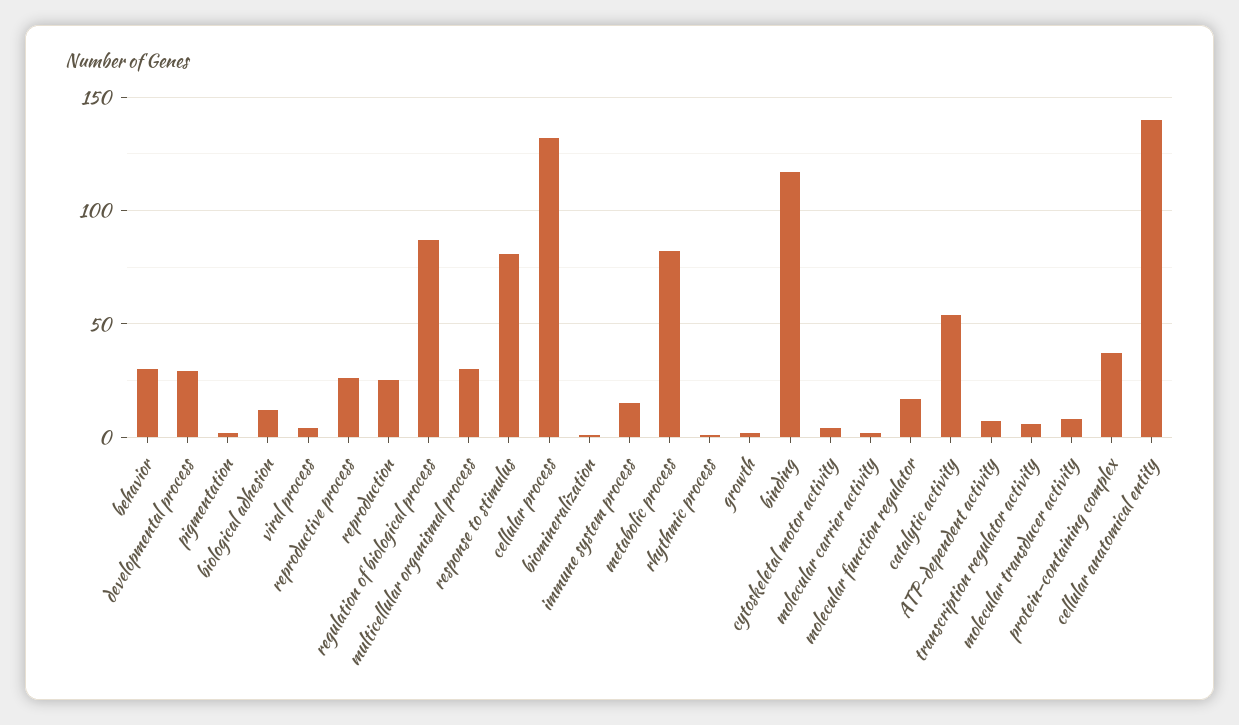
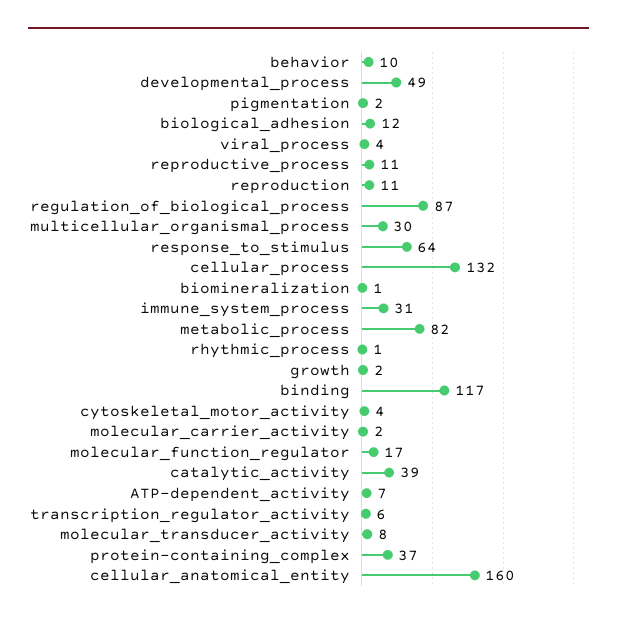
  {
-   "behavior": 30,
+   "behavior": 10,
-   "developmental process": 30,
+   "developmental process": 49,
    "pigmentation": 2,
    "biological adhesion": 12,
    "viral process": 4,
-   "reproductive process": 25,
+   "reproductive process": 11,
-   "reproduction": 25,
+   "reproduction": 11,
    "regulation of biological process": 87,
    "multicellular organismal process": 30,
-   "response to stimulus": 80,
+   "response to stimulus": 64,
    "cellular process": 132,
    "biomineralization": 1,
-   "immune system process": 15,
+   "immune system process": 31,
    "metabolic process": 82,
    "rhythmic process": 1,
    "growth": 2,
    "binding": 117,
    "cytoskeletal motor activity": 4,
    "molecular carrier activity": 2,
    "molecular function regulator": 17,
-   "catalytic activity": 55,
+   "catalytic activity": 39,
    "ATP-dependent activity": 7,
    "transcription regulator activity": 6,
    "molecular transducer activity": 8,
    "protein-containing complex": 37,
-   "cellular anatomical entity": 140
+   "cellular anatomical entity": 160
  }

